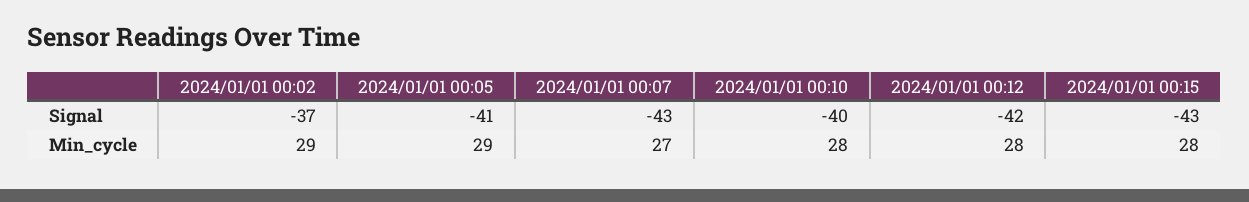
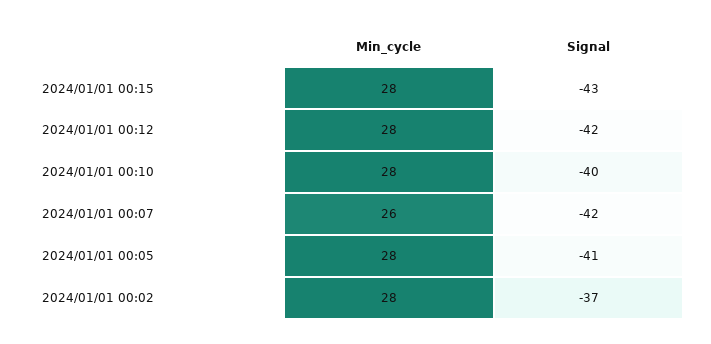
  {
    "2024/01/01 00:02": {
      "Signal": -37,
-     "Min_cycle": 29
+     "Min_cycle": 28
    },
    "2024/01/01 00:05": {
      "Signal": -41,
-     "Min_cycle": 29
+     "Min_cycle": 28
    },
    "2024/01/01 00:07": {
-     "Signal": -43,
+     "Signal": -42,
-     "Min_cycle": 27
+     "Min_cycle": 26
    },
    "2024/01/01 00:10": {
      "Signal": -40,
      "Min_cycle": 28
    },
    "2024/01/01 00:12": {
      "Signal": -42,
      "Min_cycle": 28
    },
    "2024/01/01 00:15": {
      "Signal": -43,
      "Min_cycle": 28
    }
  }

